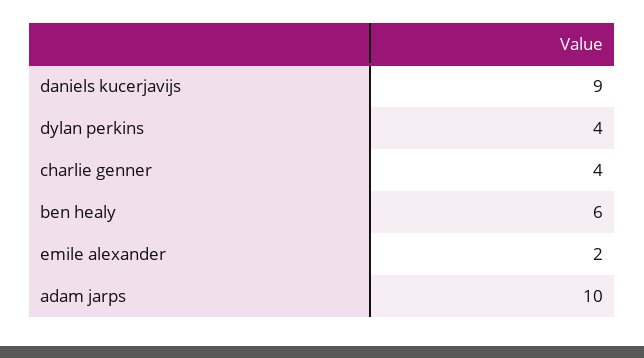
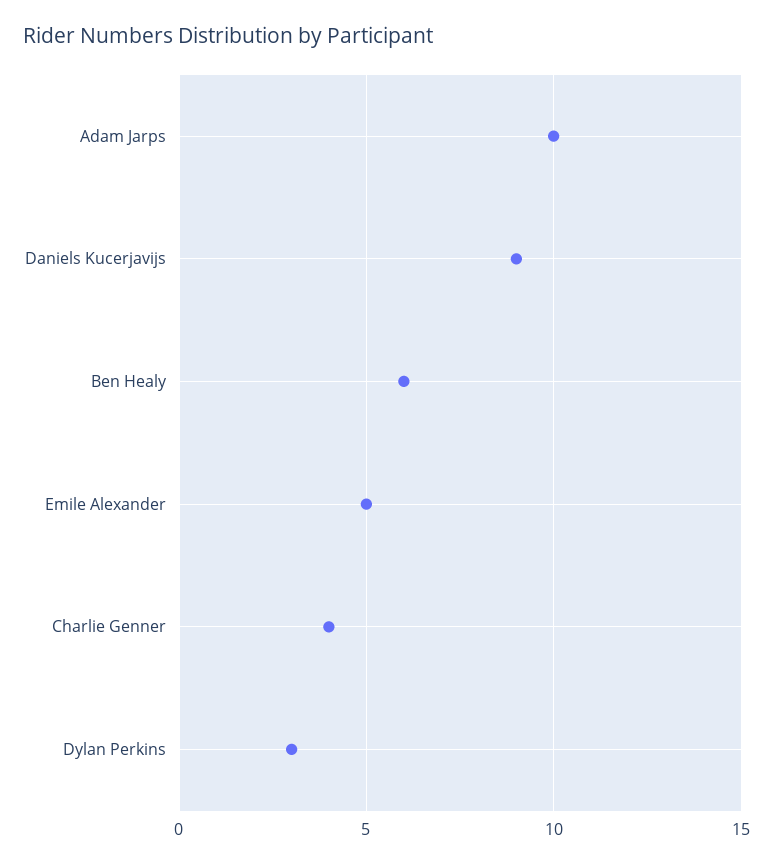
  {
    "daniels kucerjavijs": 9,
-   "dylan perkins": 4,
+   "dylan perkins": 3,
    "charlie genner": 4,
    "ben healy": 6,
-   "emile alexander": 2,
+   "emile alexander": 5,
    "adam jarps": 10
  }

